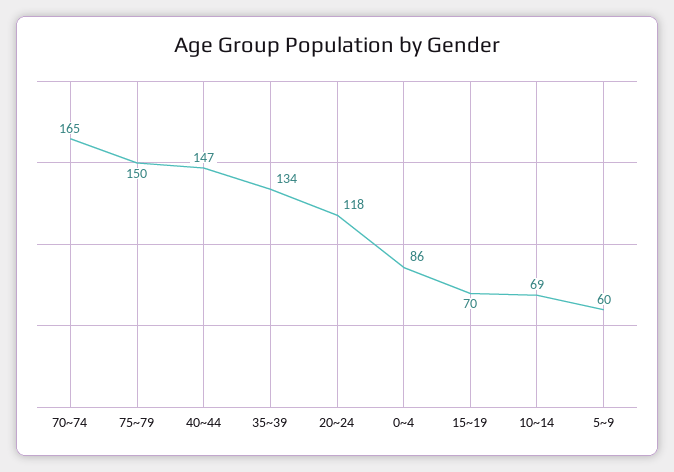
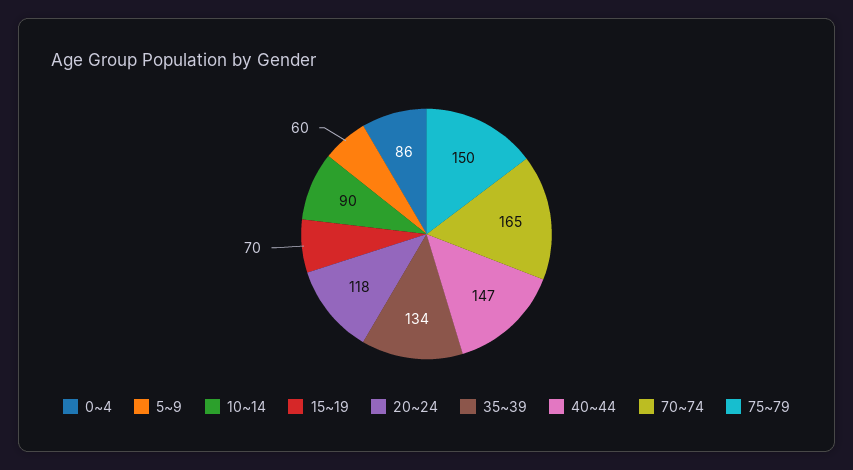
  {
    "70~74": 165,
    "75~79": 150,
    "40~44": 147,
    "35~39": 134,
    "20~24": 118,
    "0~4": 86,
    "15~19": 70,
-   "10~14": 69,
+   "10~14": 90,
    "5~9": 60
  }

